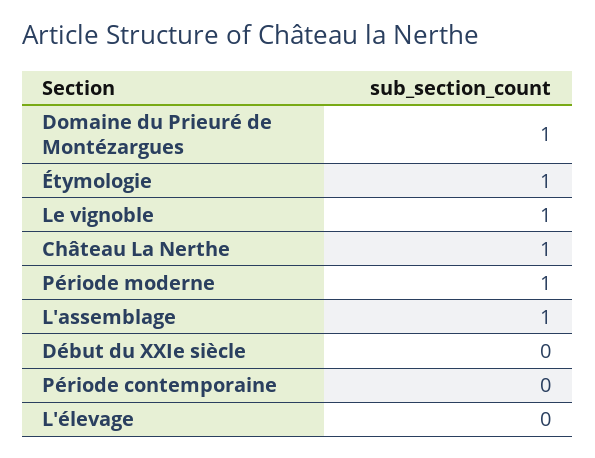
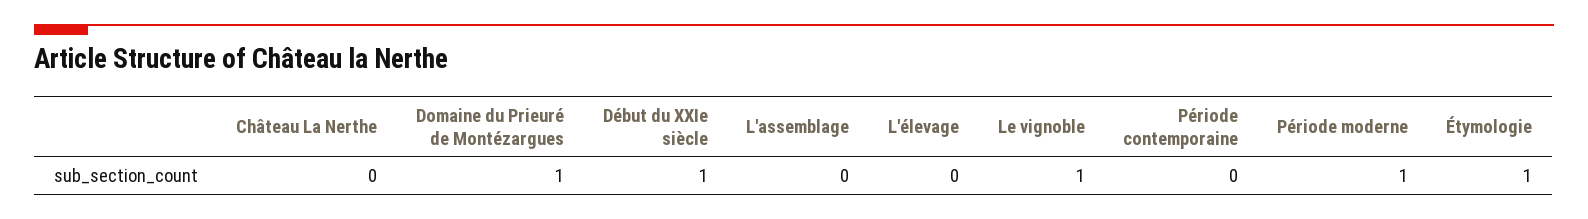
  {
    "Domaine du Prieuré de Montézargues": 1,
    "Étymologie": 1,
    "Le vignoble": 1,
-   "Château La Nerthe": 1,
+   "Château La Nerthe": 0,
    "Période moderne": 1,
-   "L'assemblage": 1,
+   "L'assemblage": 0,
-   "Début du XXIe siècle": 0,
+   "Début du XXIe siècle": 1,
    "Période contemporaine": 0,
    "L'élevage": 0
  }

